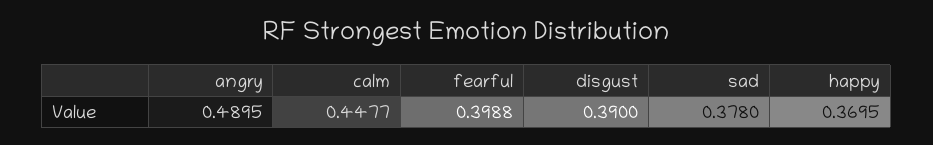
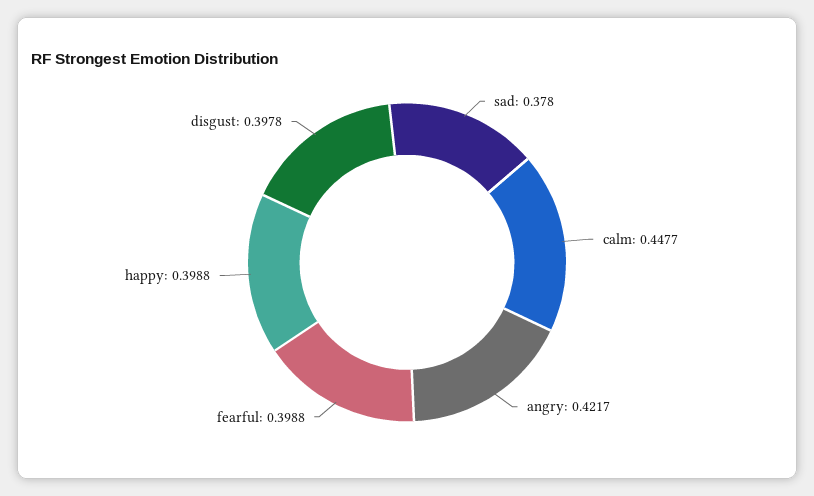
  {
-   "angry": 0.4895,
+   "angry": 0.4217,
    "calm": 0.4477,
    "fearful": 0.3988,
-   "disgust": 0.39,
+   "disgust": 0.3978,
    "sad": 0.378,
-   "happy": 0.3695
+   "happy": 0.3988
  }

